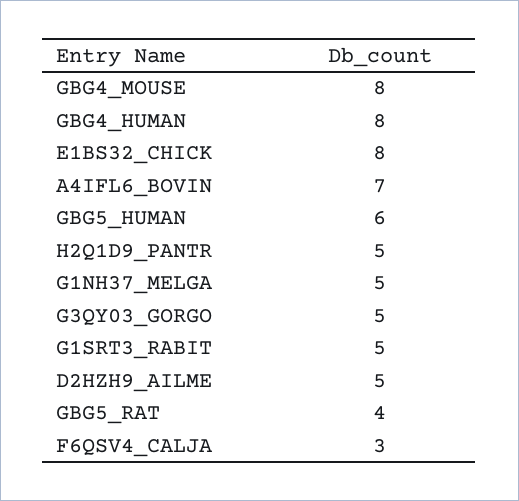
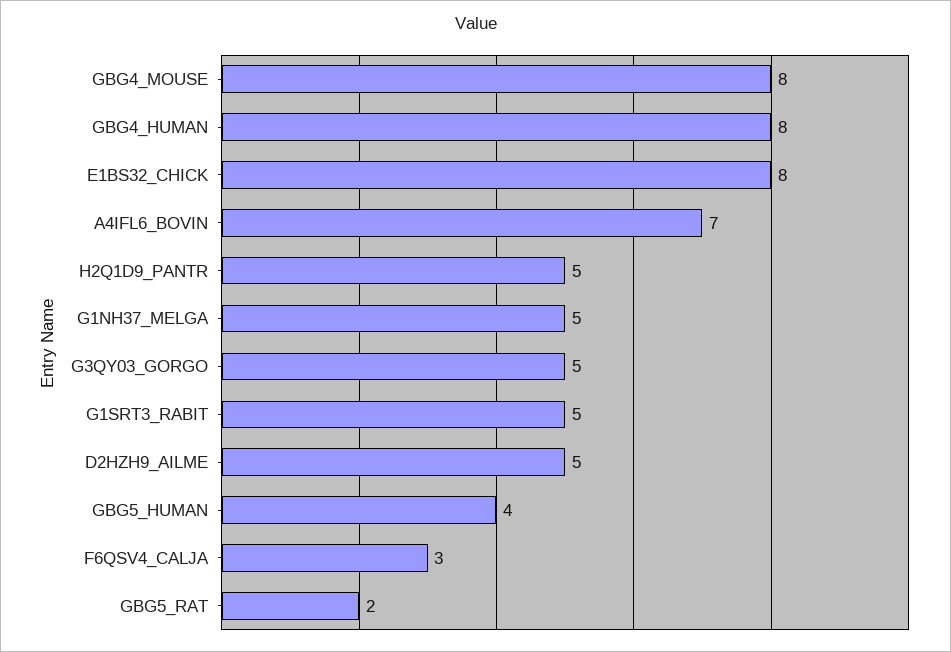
  {
    "GBG4_MOUSE": 8,
    "GBG4_HUMAN": 8,
    "E1BS32_CHICK": 8,
    "A4IFL6_BOVIN": 7,
-   "GBG5_HUMAN": 6,
+   "GBG5_HUMAN": 4,
    "H2Q1D9_PANTR": 5,
    "G1NH37_MELGA": 5,
    "G3QY03_GORGO": 5,
    "G1SRT3_RABIT": 5,
    "D2HZH9_AILME": 5,
-   "GBG5_RAT": 4,
+   "GBG5_RAT": 2,
    "F6QSV4_CALJA": 3
  }

